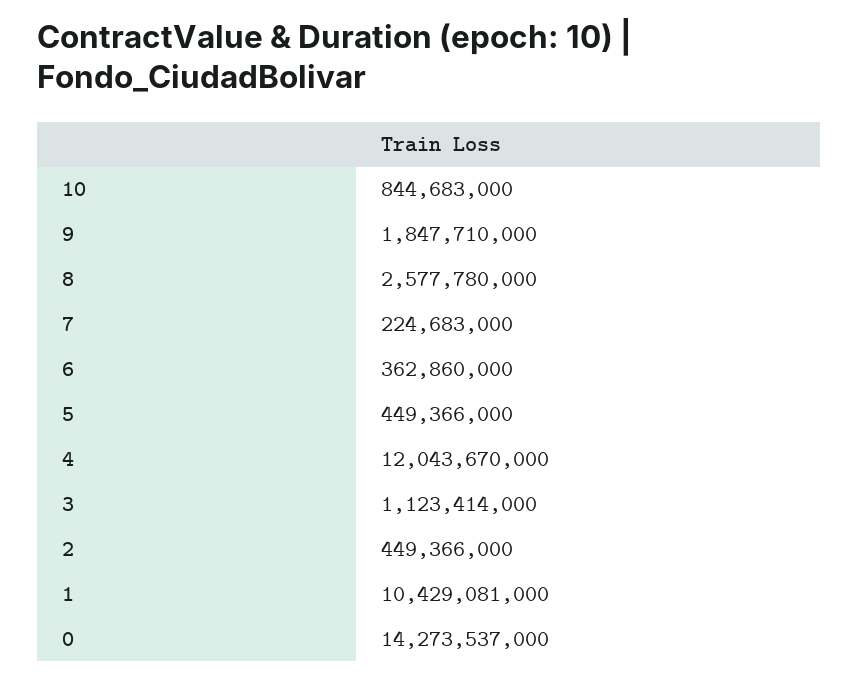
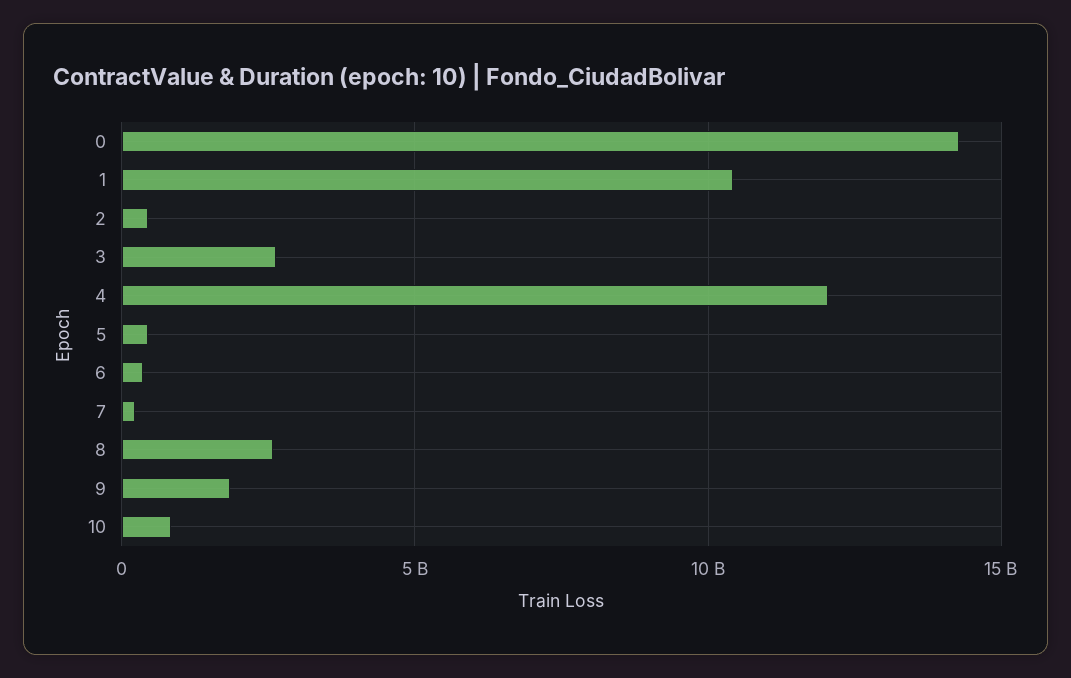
  {
    "10": 844683000,
    "9": 1847710000,
    "8": 2577780000,
    "7": 224683000,
    "6": 362860000,
    "5": 449366000,
    "4": 12043670000,
-   "3": 1123414000,
+   "3": 2500000000,
    "2": 449366000,
    "1": 10429081000,
    "0": 14273537000
  }

